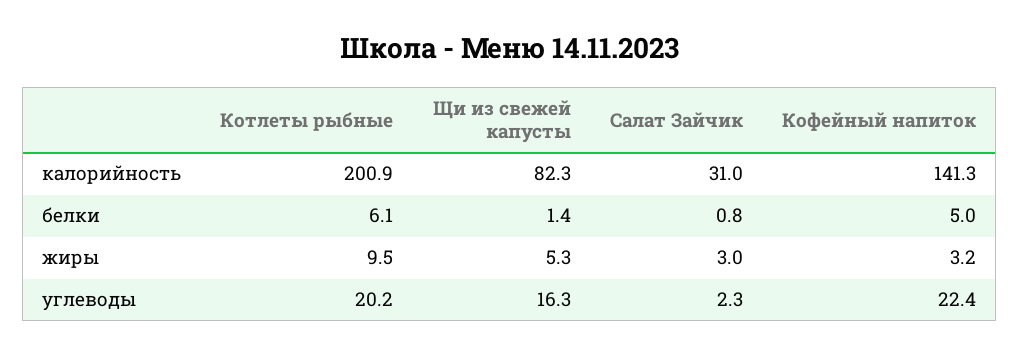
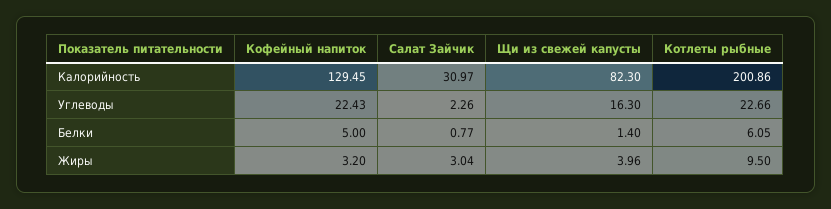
  {
    "Котлеты рыбные": {
      "калорийность": 200.86,
      "белки": 6.05,
      "жиры": 9.5,
-     "углеводы": 20.2
+     "углеводы": 22.66
    },
    "Щи из свежей капусты": {
      "калорийность": 82.3,
      "белки": 1.4,
-     "жиры": 5.3,
+     "жиры": 3.96,
      "углеводы": 16.3
    },
    "Салат Зайчик": {
      "калорийность": 30.97,
      "белки": 0.77,
      "жиры": 3.04,
      "углеводы": 2.26
    },
    "Кофейный напиток": {
-     "калорийность": 141.3,
+     "калорийность": 129.45,
      "белки": 5,
      "жиры": 3.2,
      "углеводы": 22.43
    }
  }

